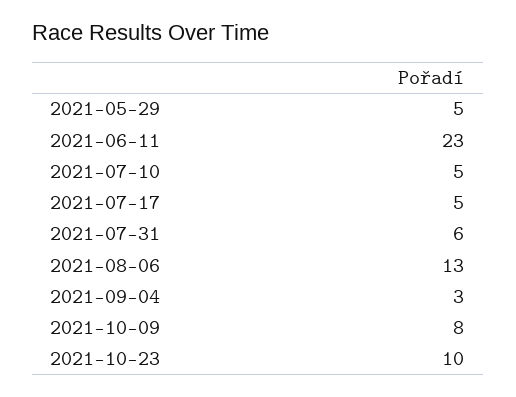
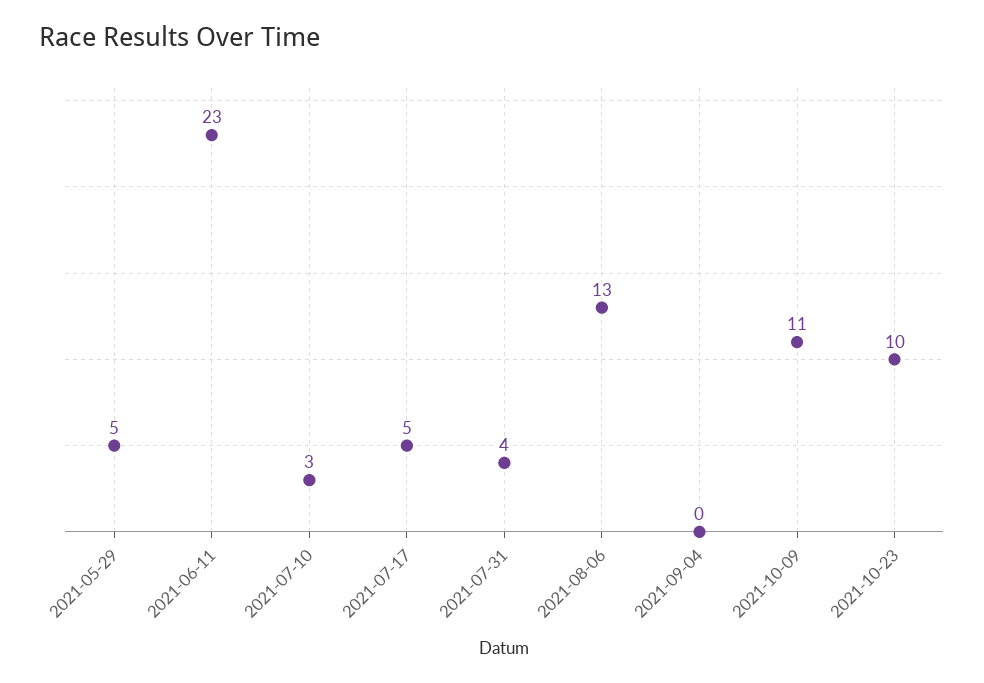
  {
    "2021-05-29": 5,
    "2021-06-11": 23,
-   "2021-07-10": 5,
+   "2021-07-10": 3,
    "2021-07-17": 5,
-   "2021-07-31": 6,
+   "2021-07-31": 4,
    "2021-08-06": 13,
-   "2021-09-04": 3,
+   "2021-09-04": 0,
-   "2021-10-09": 8,
+   "2021-10-09": 11,
    "2021-10-23": 10
  }

